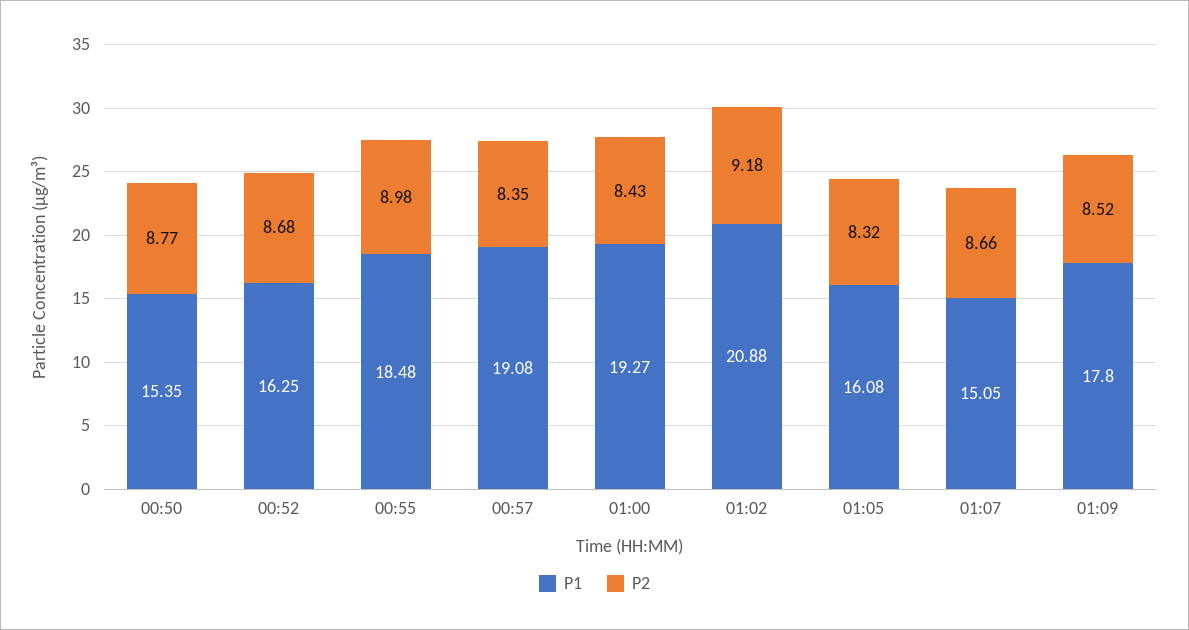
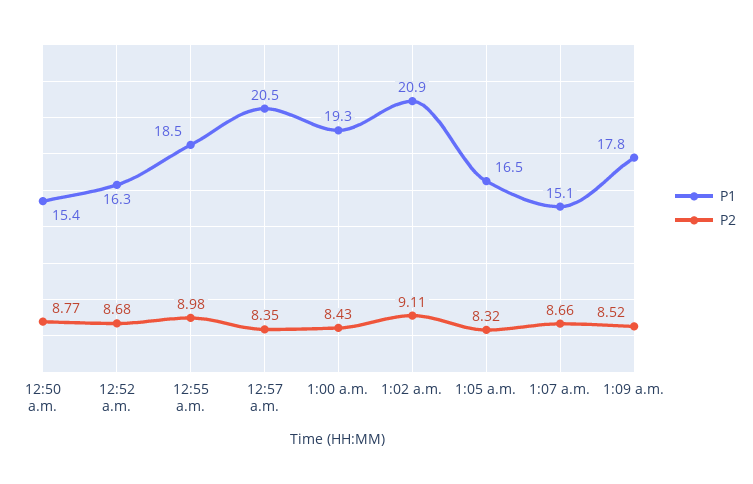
  {
    "P1": {
      "00:50": 15.35,
      "00:52": 16.25,
      "00:55": 18.48,
-     "00:57": 19.08,
+     "00:57": 20.5,
      "01:00": 19.27,
      "01:02": 20.88,
-     "01:05": 16.08,
+     "01:05": 16.5,
      "01:07": 15.05,
      "01:09": 17.8
    },
    "P2": {
      "00:50": 8.77,
      "00:52": 8.68,
      "00:55": 8.98,
      "00:57": 8.35,
      "01:00": 8.43,
-     "01:02": 9.18,
+     "01:02": 9.11,
      "01:05": 8.32,
      "01:07": 8.66,
      "01:09": 8.52
    }
  }

